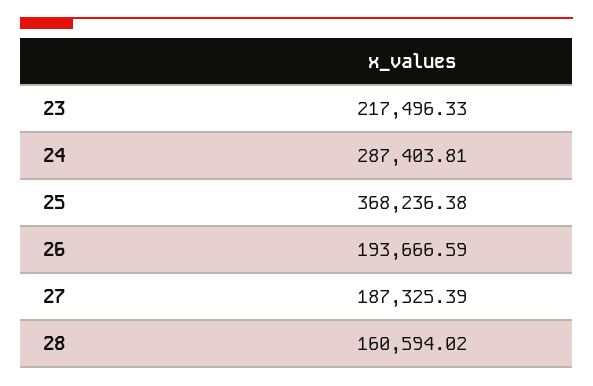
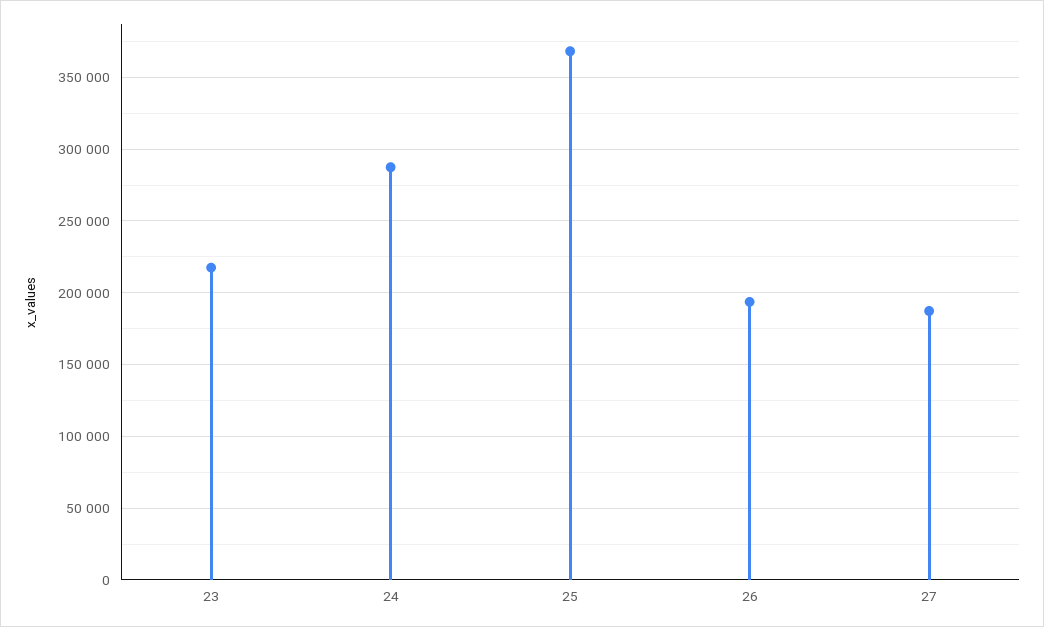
  {
    "23": 217496.33,
    "24": 287403.81,
    "25": 368236.38,
    "26": 193666.59,
-   "27": 187325.39,
+   "27": 187325.39
-   "28": 160594.02
  }

